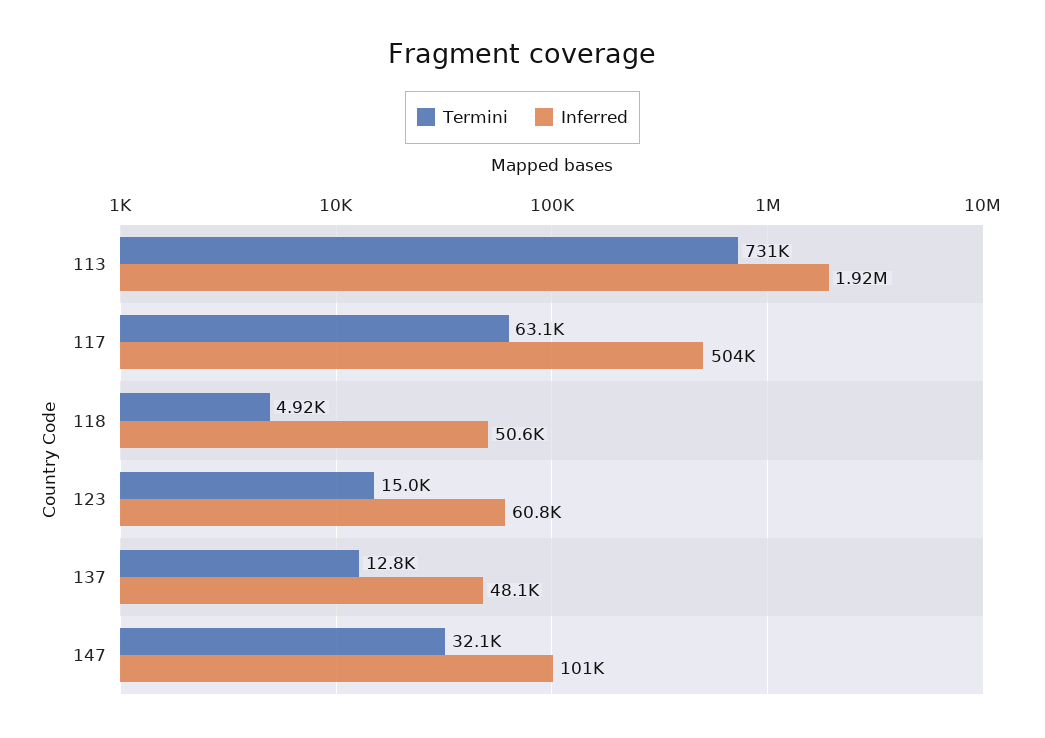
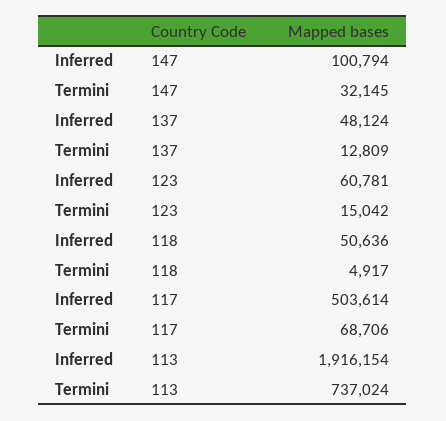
  {
    "Termini": {
-     "113": 731000,
+     "113": 737024,
-     "117": 63100,
+     "117": 68706,
      "118": 4917,
      "123": 15042,
      "137": 12809,
      "147": 32145
    },
    "Inferred": {
      "113": 1916154,
      "117": 503614,
      "118": 50636,
      "123": 60781,
      "137": 48124,
      "147": 100794
    }
  }

